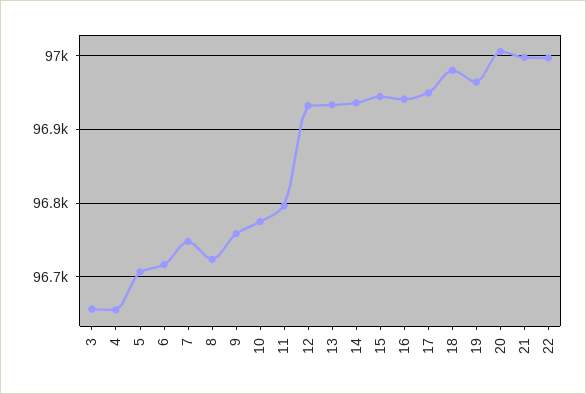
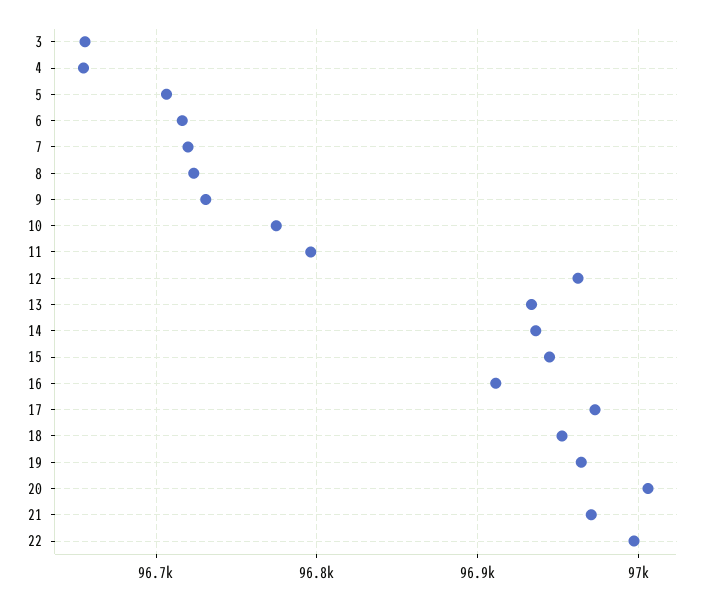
  {
    "3": 96660,
    "4": 96650,
    "5": 96710,
    "6": 96720,
-   "7": 96750,
+   "7": 96720,
    "8": 96720,
-   "9": 96760,
+   "9": 96730,
    "10": 96770,
    "11": 96800,
-   "12": 96930,
+   "12": 96960,
    "13": 96930,
    "14": 96940,
    "15": 96940,
-   "16": 96940,
+   "16": 96910,
-   "17": 96950,
+   "17": 96970,
-   "18": 96980,
+   "18": 96950,
    "19": 96960,
    "20": 97010,
-   "21": 97000,
+   "21": 96970,
    "22": 97000
  }

